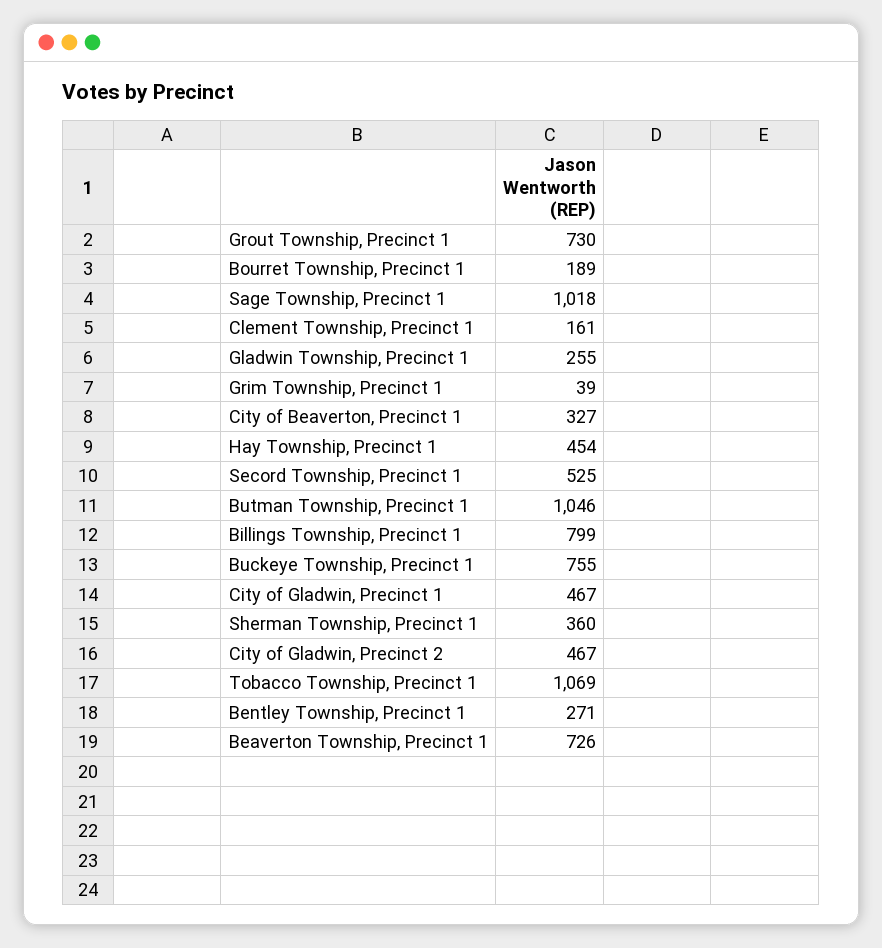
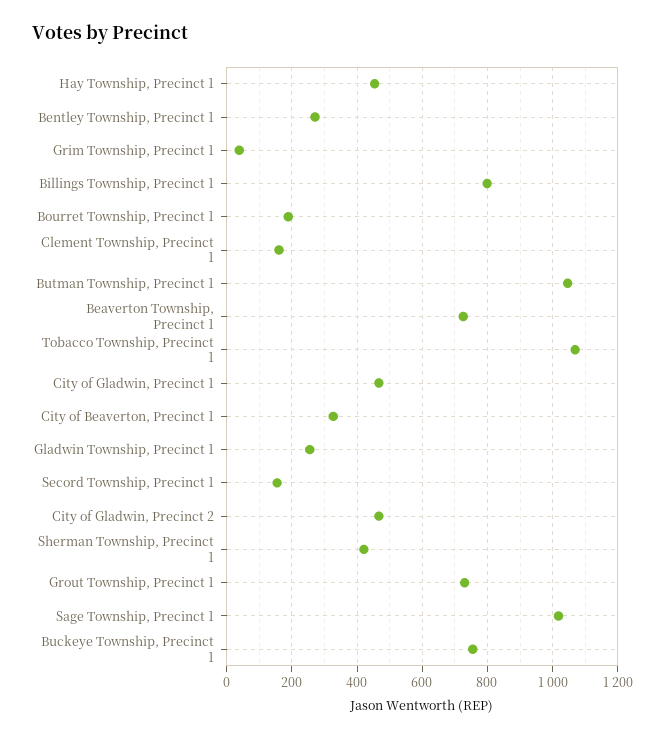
  {
    "Grout Township, Precinct 1": 730,
    "Bourret Township, Precinct 1": 189,
    "Sage Township, Precinct 1": 1018,
    "Clement Township, Precinct 1": 161,
    "Gladwin Township, Precinct 1": 255,
    "Grim Township, Precinct 1": 39,
    "City of Beaverton, Precinct 1": 327,
    "Hay Township, Precinct 1": 454,
-   "Secord Township, Precinct 1": 525,
+   "Secord Township, Precinct 1": 160,
    "Butman Township, Precinct 1": 1046,
    "Billings Township, Precinct 1": 799,
    "Buckeye Township, Precinct 1": 755,
    "City of Gladwin, Precinct 1": 467,
-   "Sherman Township, Precinct 1": 360,
+   "Sherman Township, Precinct 1": 420,
    "City of Gladwin, Precinct 2": 467,
    "Tobacco Township, Precinct 1": 1069,
    "Bentley Township, Precinct 1": 271,
    "Beaverton Township, Precinct 1": 726
  }

